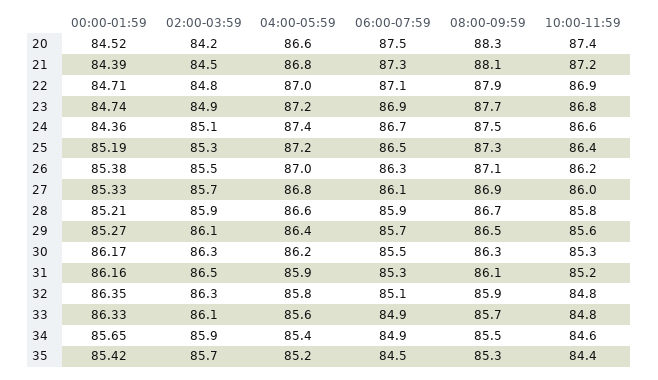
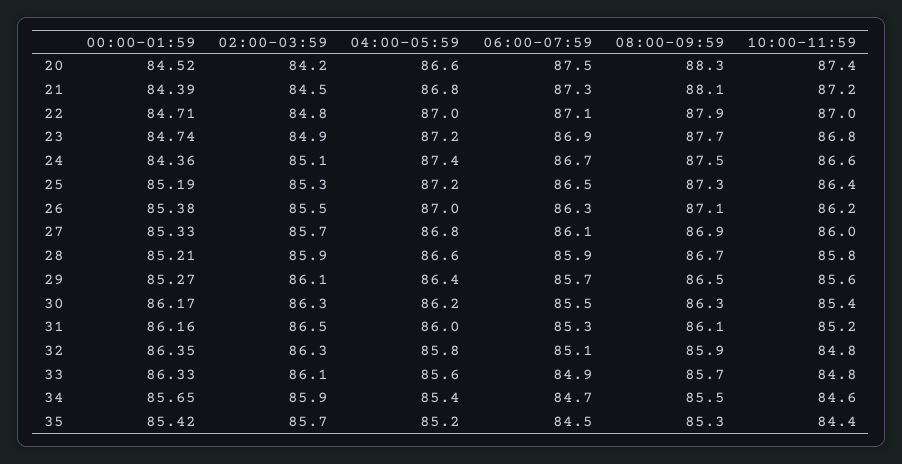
  {
    "00:00-01:59": {
      "20": 84.52,
      "21": 84.39,
      "22": 84.71,
      "23": 84.74,
      "24": 84.36,
      "25": 85.19,
      "26": 85.38,
      "27": 85.33,
      "28": 85.21,
      "29": 85.27,
      "30": 86.17,
      "31": 86.16,
      "32": 86.35,
      "33": 86.33,
      "34": 85.65,
      "35": 85.42
    },
    "02:00-03:59": {
      "20": 84.2,
      "21": 84.5,
      "22": 84.8,
      "23": 84.9,
      "24": 85.1,
      "25": 85.3,
      "26": 85.5,
      "27": 85.7,
      "28": 85.9,
      "29": 86.1,
      "30": 86.3,
      "31": 86.5,
      "32": 86.3,
      "33": 86.1,
      "34": 85.9,
      "35": 85.7
    },
    "04:00-05:59": {
      "20": 86.6,
      "21": 86.8,
      "22": 87,
      "23": 87.2,
      "24": 87.4,
      "25": 87.2,
      "26": 87,
      "27": 86.8,
      "28": 86.6,
      "29": 86.4,
      "30": 86.2,
-     "31": 85.9,
+     "31": 86,
      "32": 85.8,
      "33": 85.6,
      "34": 85.4,
      "35": 85.2
    },
    "06:00-07:59": {
      "20": 87.5,
      "21": 87.3,
      "22": 87.1,
      "23": 86.9,
      "24": 86.7,
      "25": 86.5,
      "26": 86.3,
      "27": 86.1,
      "28": 85.9,
      "29": 85.7,
      "30": 85.5,
      "31": 85.3,
      "32": 85.1,
      "33": 84.9,
-     "34": 84.9,
+     "34": 84.7,
      "35": 84.5
    },
    "08:00-09:59": {
      "20": 88.3,
      "21": 88.1,
      "22": 87.9,
      "23": 87.7,
      "24": 87.5,
      "25": 87.3,
      "26": 87.1,
      "27": 86.9,
      "28": 86.7,
      "29": 86.5,
      "30": 86.3,
      "31": 86.1,
      "32": 85.9,
      "33": 85.7,
      "34": 85.5,
      "35": 85.3
    },
    "10:00-11:59": {
      "20": 87.4,
      "21": 87.2,
-     "22": 86.9,
+     "22": 87,
      "23": 86.8,
      "24": 86.6,
      "25": 86.4,
      "26": 86.2,
      "27": 86,
      "28": 85.8,
      "29": 85.6,
-     "30": 85.3,
+     "30": 85.4,
      "31": 85.2,
      "32": 84.8,
      "33": 84.8,
      "34": 84.6,
      "35": 84.4
    }
  }

